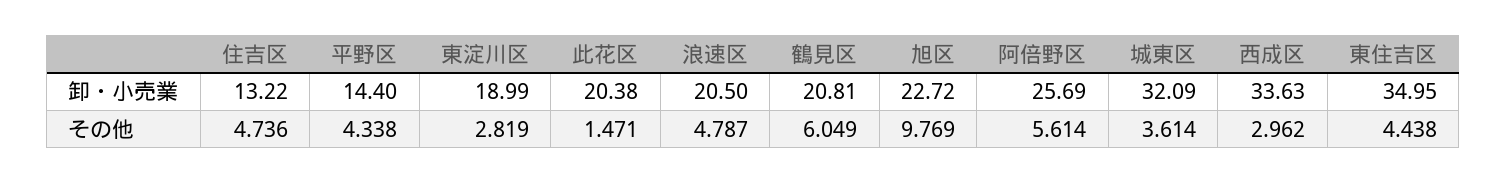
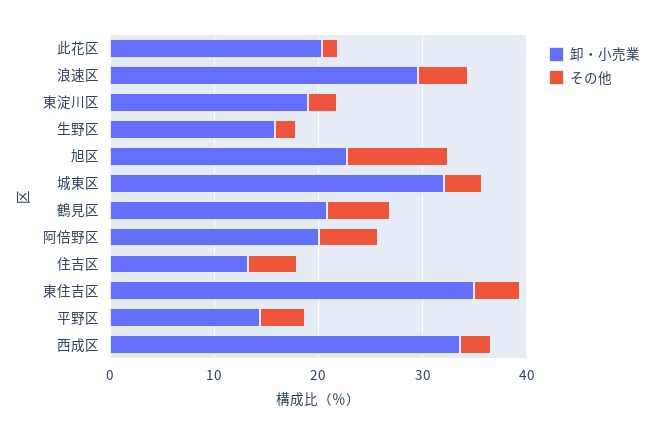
  {
    "卸・小売業": {
      "住吉区": 13.22,
      "平野区": 14.4,
      "東淀川区": 18.99,
      "此花区": 20.38,
-     "浪速区": 20.5,
+     "浪速区": 30,
      "鶴見区": 20.81,
      "旭区": 22.72,
-     "阿倍野区": 25.69,
+     "阿倍野区": 20,
      "城東区": 32.09,
      "西成区": 33.63,
-     "東住吉区": 34.95
+     "東住吉区": 34.95,
+     "生野区": 16
    },
    "その他": {
      "住吉区": 4.736,
      "平野区": 4.338,
      "東淀川区": 2.819,
      "此花区": 1.471,
      "浪速区": 4.787,
      "鶴見区": 6.049,
      "旭区": 9.769,
      "阿倍野区": 5.614,
      "城東区": 3.614,
      "西成区": 2.962,
-     "東住吉区": 4.438
+     "東住吉区": 4.438,
+     "生野区": 2
    }
  }

